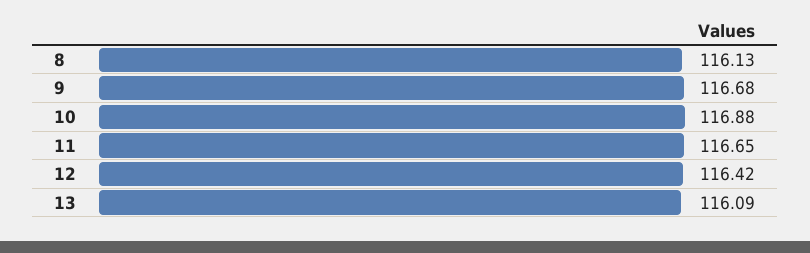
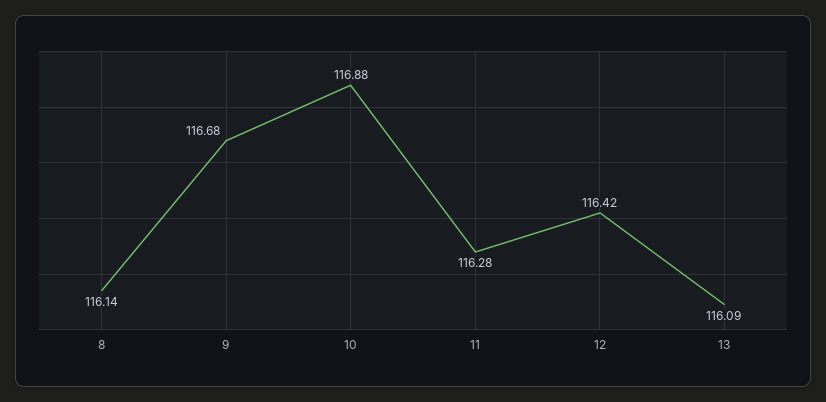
  {
-   "8": 116.13,
+   "8": 116.14,
    "9": 116.68,
    "10": 116.88,
-   "11": 116.65,
+   "11": 116.28,
    "12": 116.42,
    "13": 116.09
  }

